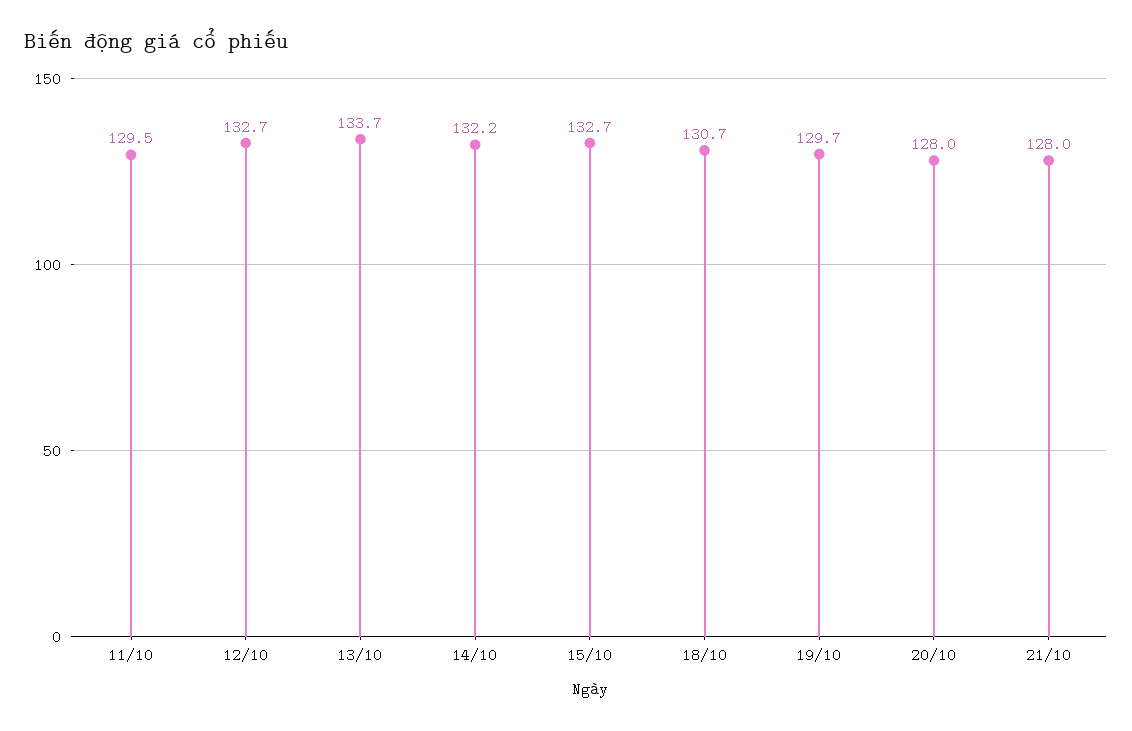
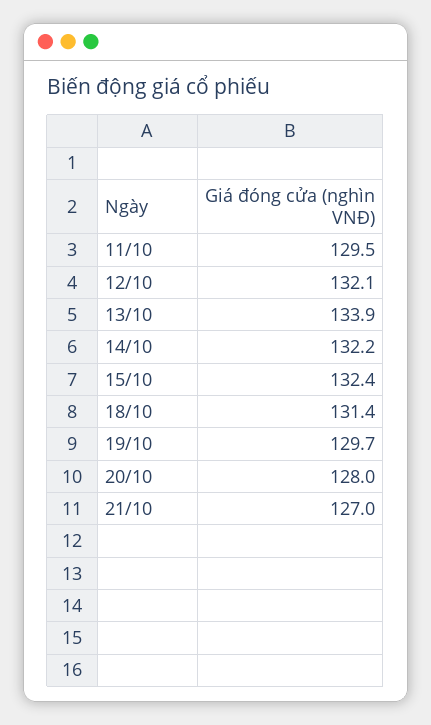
  {
    "11/10": 129.5,
-   "12/10": 132.7,
+   "12/10": 132.1,
-   "13/10": 133.7,
+   "13/10": 133.9,
    "14/10": 132.2,
-   "15/10": 132.7,
+   "15/10": 132.4,
-   "18/10": 130.7,
+   "18/10": 131.4,
    "19/10": 129.7,
    "20/10": 128,
-   "21/10": 128
+   "21/10": 127
  }

